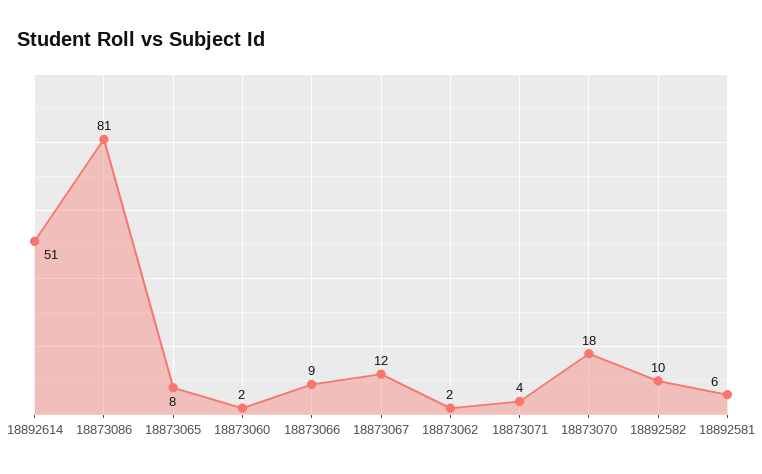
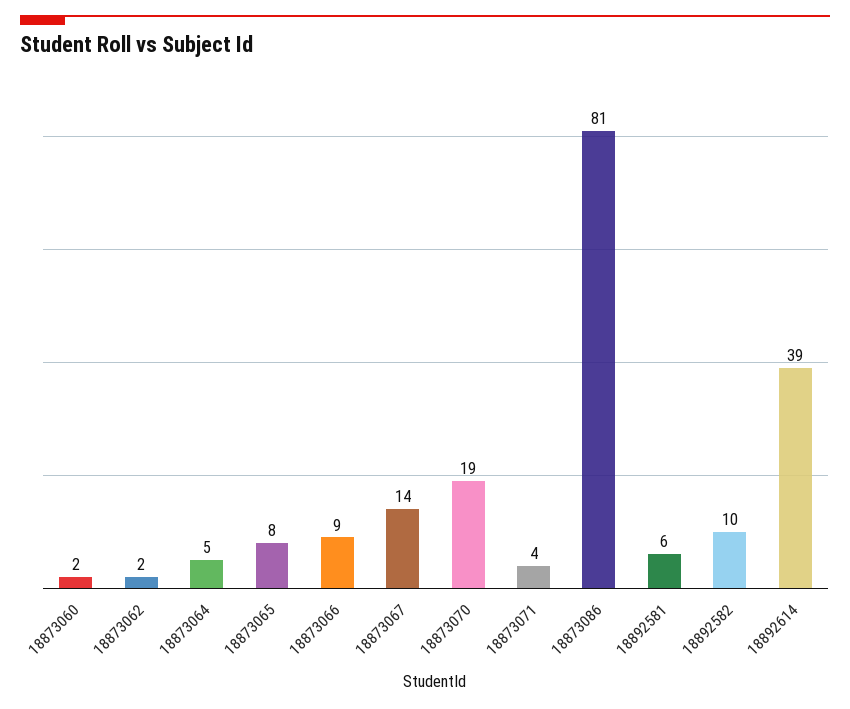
  {
-   "18892614": 51,
+   "18892614": 39,
    "18873086": 81,
    "18873065": 8,
    "18873060": 2,
    "18873066": 9,
-   "18873067": 12,
+   "18873067": 14,
    "18873062": 2,
    "18873071": 4,
-   "18873070": 18,
+   "18873070": 19,
    "18892582": 10,
-   "18892581": 6
+   "18892581": 6,
+   "18873064": 5
  }

